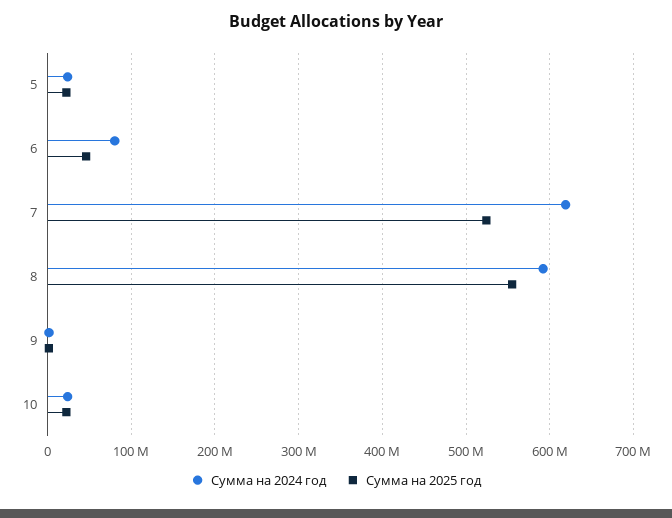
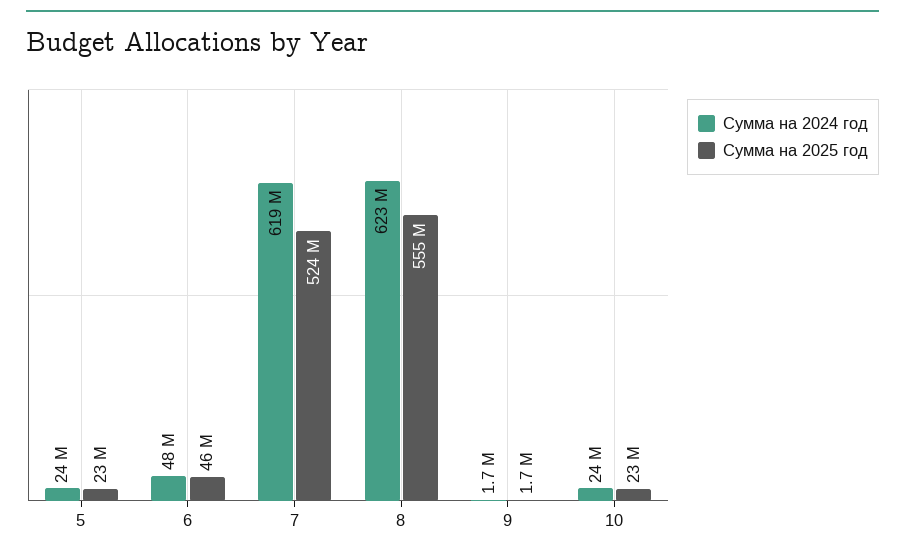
  {
    "Сумма на 2024 год": {
      "5": 24000000,
-     "6": 80000000,
+     "6": 48000000,
      "7": 619000000,
-     "8": 590000000,
+     "8": 623000000,
      "9": 1700000,
      "10": 24000000
    },
    "Сумма на 2025 год": {
      "5": 23000000,
      "6": 46000000,
      "7": 524000000,
      "8": 555000000,
      "9": 1700000,
      "10": 23000000
    }
  }

